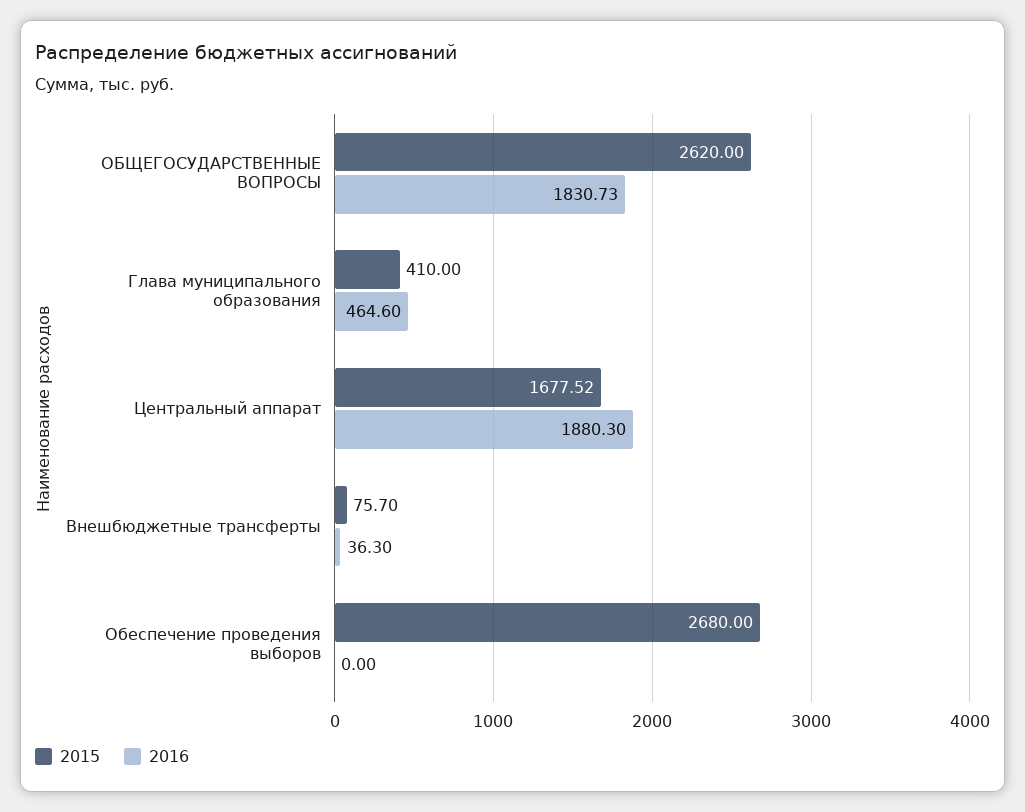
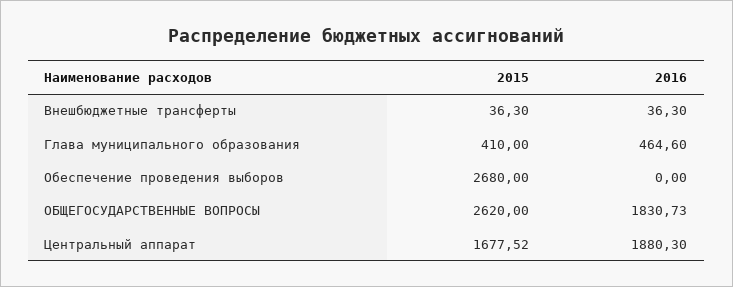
  {
    "2015": {
      "ОБЩЕГОСУДАРСТВЕННЫЕ ВОПРОСЫ": 2620,
      "Глава муниципального образования": 410,
      "Центральный аппарат": 1677.52,
-     "Внешбюджетные трансферты": 75.7,
+     "Внешбюджетные трансферты": 36.3,
      "Обеспечение проведения выборов": 2680
    },
    "2016": {
      "ОБЩЕГОСУДАРСТВЕННЫЕ ВОПРОСЫ": 1830.73,
      "Глава муниципального образования": 464.6,
      "Центральный аппарат": 1880.3,
      "Внешбюджетные трансферты": 36.3,
      "Обеспечение проведения выборов": 0
    }
  }

